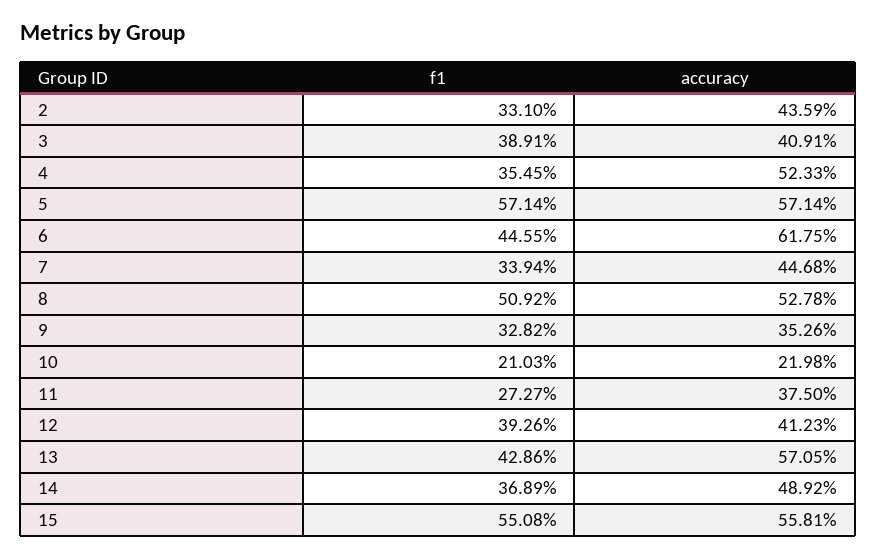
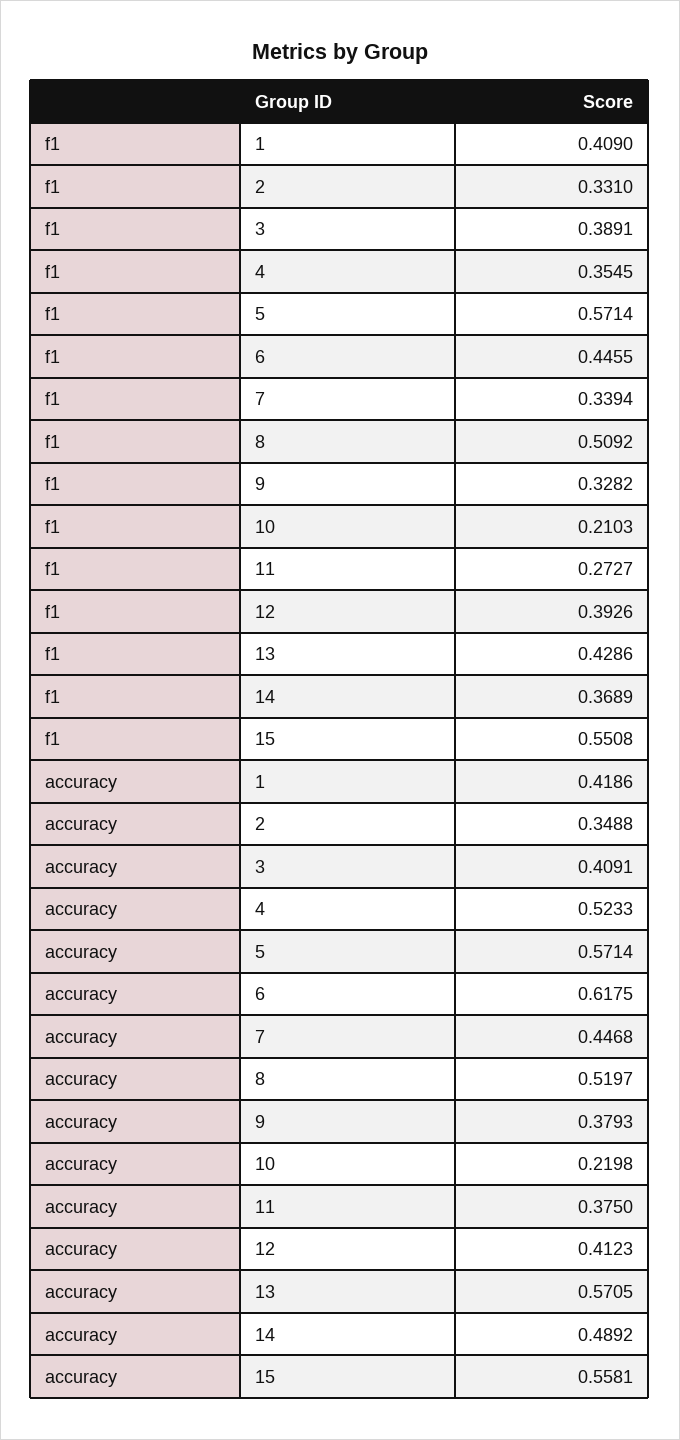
  {
    "f1": {
      "2": 0.331,
      "3": 0.3891,
      "4": 0.3545,
      "5": 0.5714,
      "6": 0.4455,
      "7": 0.3394,
      "8": 0.5092,
      "9": 0.3282,
      "10": 0.2103,
      "11": 0.2727,
      "12": 0.3926,
      "13": 0.4286,
      "14": 0.3689,
-     "15": 0.5508
+     "15": 0.5508,
+     "1": 0.409
    },
    "accuracy": {
-     "2": 0.4359,
+     "2": 0.3488,
      "3": 0.4091,
      "4": 0.5233,
      "5": 0.5714,
      "6": 0.6175,
      "7": 0.4468,
-     "8": 0.5278,
+     "8": 0.5197,
-     "9": 0.3526,
+     "9": 0.3793,
      "10": 0.2198,
      "11": 0.375,
      "12": 0.4123,
      "13": 0.5705,
      "14": 0.4892,
-     "15": 0.5581
+     "15": 0.5581,
+     "1": 0.4186
    }
  }

